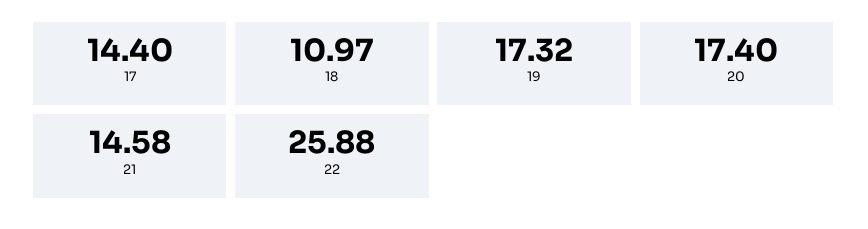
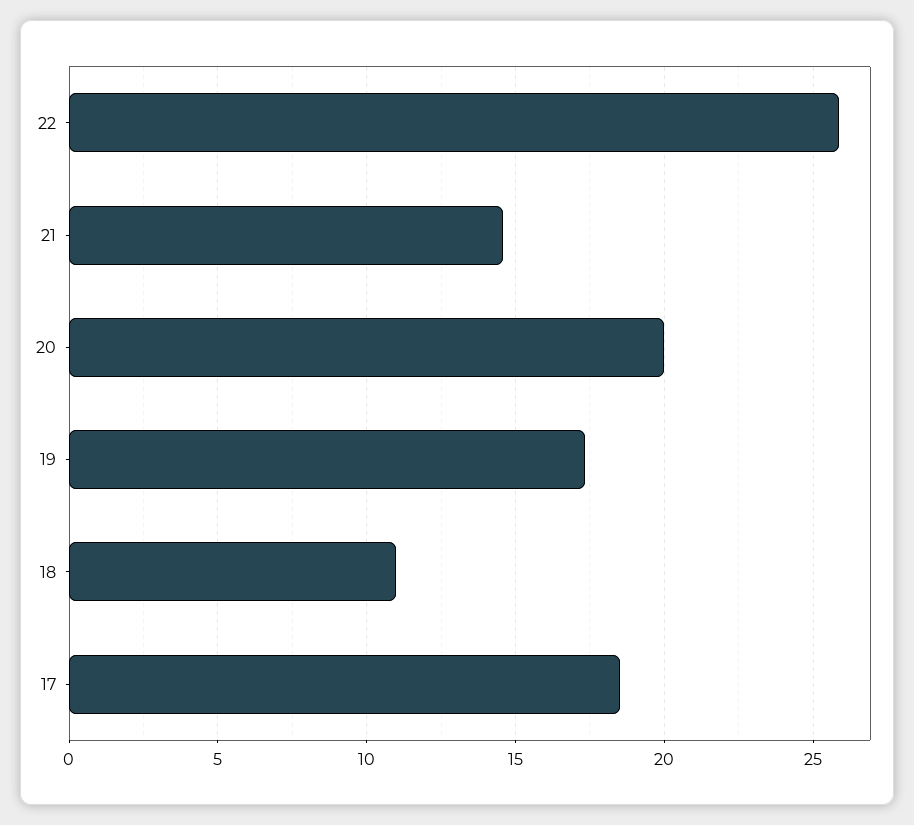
  {
-   "17": 14.4,
+   "17": 18.5,
    "18": 10.97,
    "19": 17.32,
-   "20": 17.4,
+   "20": 20,
    "21": 14.58,
    "22": 25.88
  }

